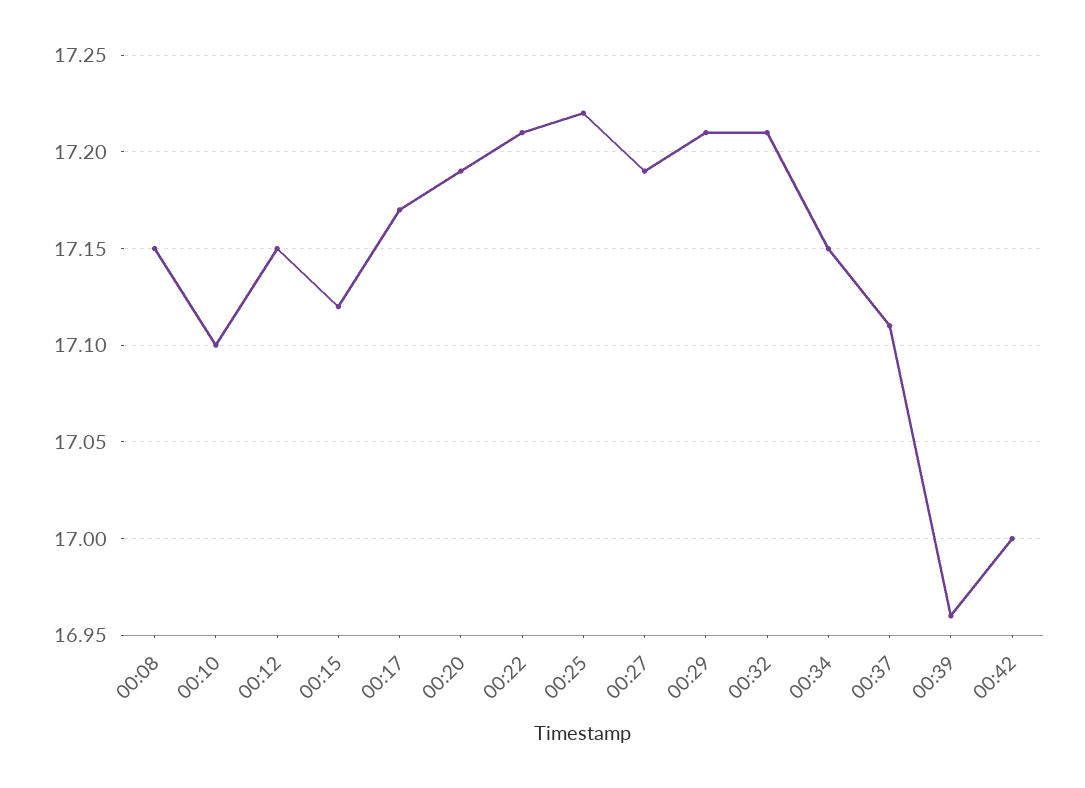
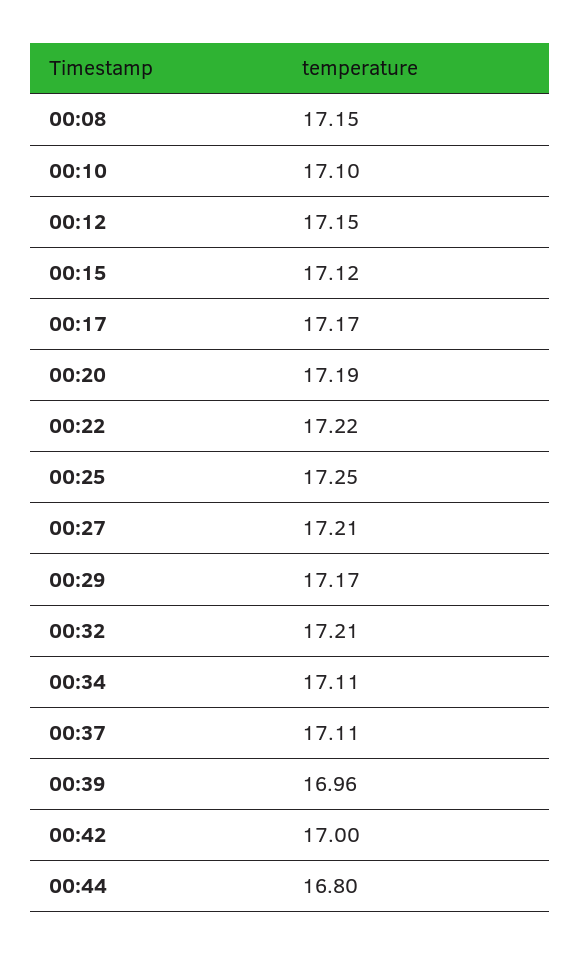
  {
    "00:08": 17.15,
    "00:10": 17.1,
    "00:12": 17.15,
    "00:15": 17.12,
    "00:17": 17.17,
    "00:20": 17.19,
-   "00:22": 17.21,
+   "00:22": 17.22,
-   "00:25": 17.22,
+   "00:25": 17.25,
-   "00:27": 17.19,
+   "00:27": 17.21,
-   "00:29": 17.21,
+   "00:29": 17.17,
    "00:32": 17.21,
-   "00:34": 17.15,
+   "00:34": 17.11,
    "00:37": 17.11,
    "00:39": 16.96,
-   "00:42": 17
+   "00:42": 17,
+   "00:44": 16.8
  }

